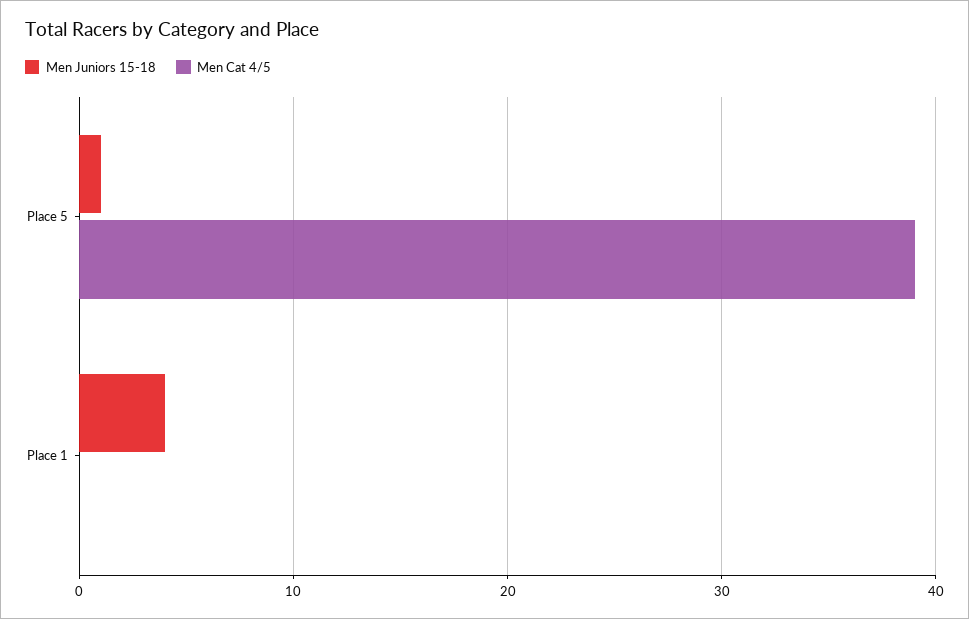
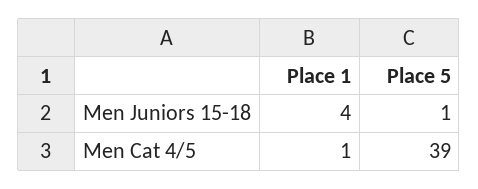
  {
    "Men Juniors 15-18": {
      "Place 5": 1,
      "Place 1": 4
    },
    "Men Cat 4/5": {
      "Place 5": 39,
-     "Place 1": 0
+     "Place 1": 1
    }
  }

